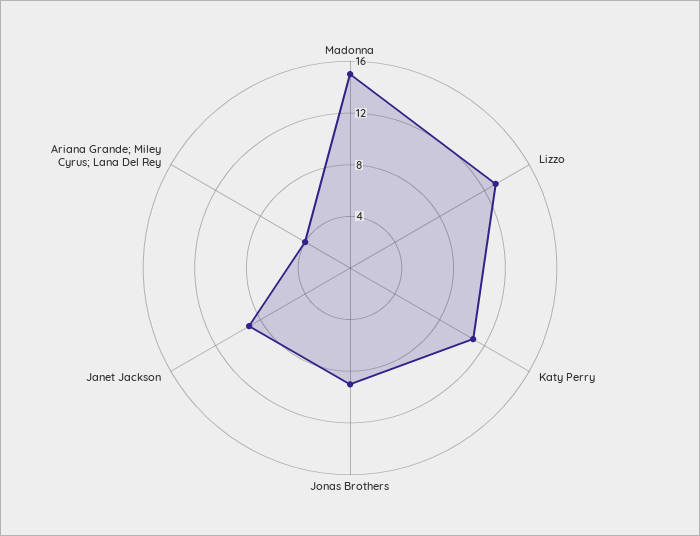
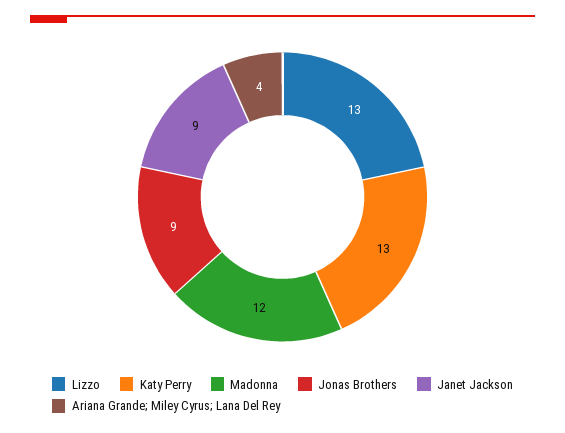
  {
-   "Madonna": 15,
+   "Madonna": 12,
    "Lizzo": 13,
-   "Katy Perry": 11,
+   "Katy Perry": 13,
    "Jonas Brothers": 9,
    "Janet Jackson": 9,
    "Ariana Grande; Miley Cyrus; Lana Del Rey": 4
  }

